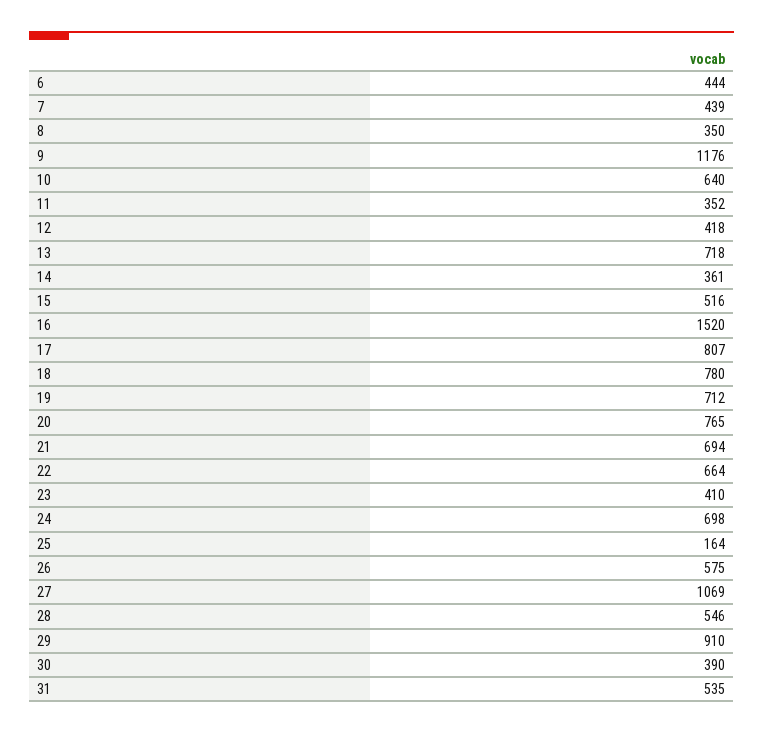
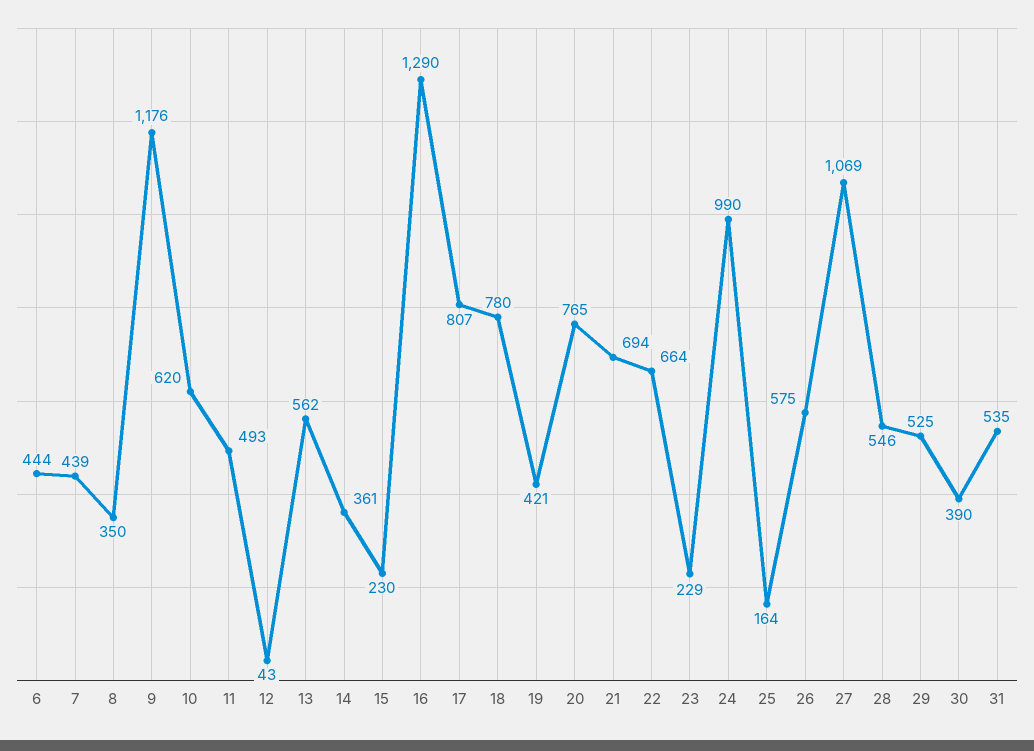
  {
    "6": 444,
    "7": 439,
    "8": 350,
    "9": 1176,
-   "10": 640,
+   "10": 620,
-   "11": 352,
+   "11": 493,
-   "12": 418,
+   "12": 43,
-   "13": 718,
+   "13": 562,
    "14": 361,
-   "15": 516,
+   "15": 230,
-   "16": 1520,
+   "16": 1290,
    "17": 807,
    "18": 780,
-   "19": 712,
+   "19": 421,
    "20": 765,
    "21": 694,
    "22": 664,
-   "23": 410,
+   "23": 229,
-   "24": 698,
+   "24": 990,
    "25": 164,
    "26": 575,
    "27": 1069,
    "28": 546,
-   "29": 910,
+   "29": 525,
    "30": 390,
    "31": 535
  }

